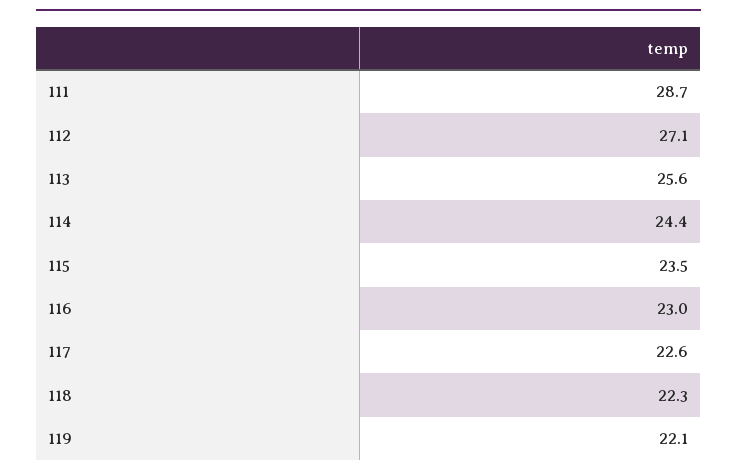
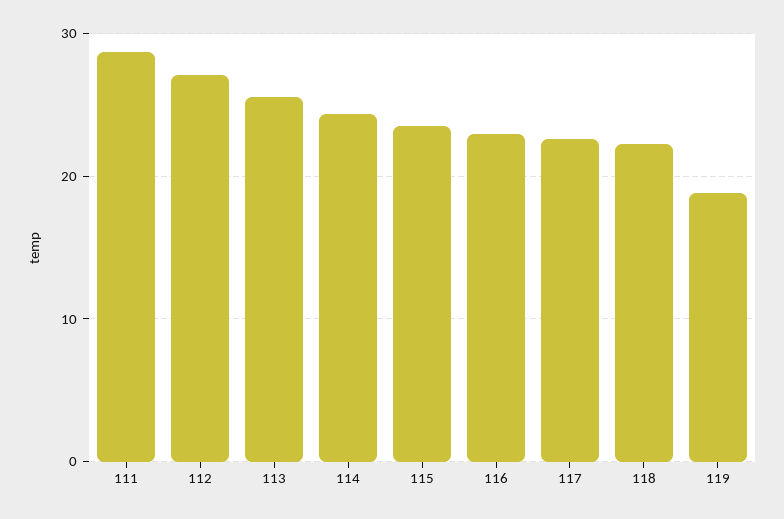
  {
    "111": 28.7,
    "112": 27.1,
    "113": 25.6,
    "114": 24.4,
    "115": 23.5,
    "116": 23,
    "117": 22.6,
    "118": 22.3,
-   "119": 22.1
+   "119": 19
  }

